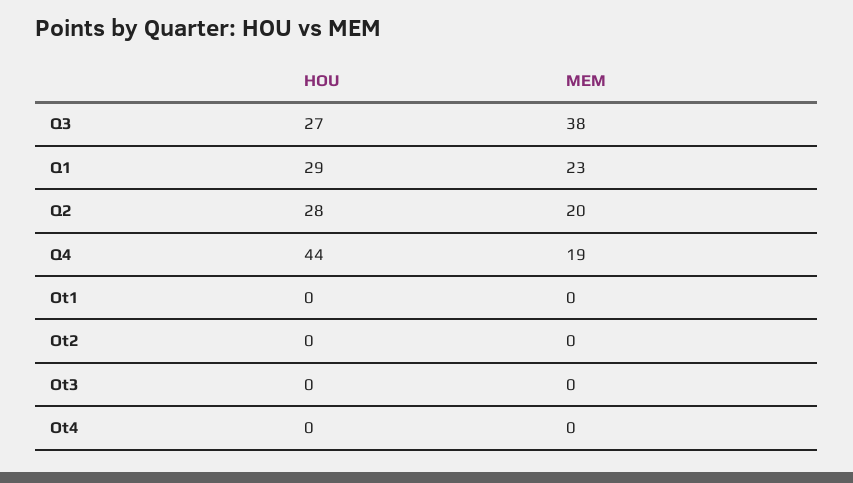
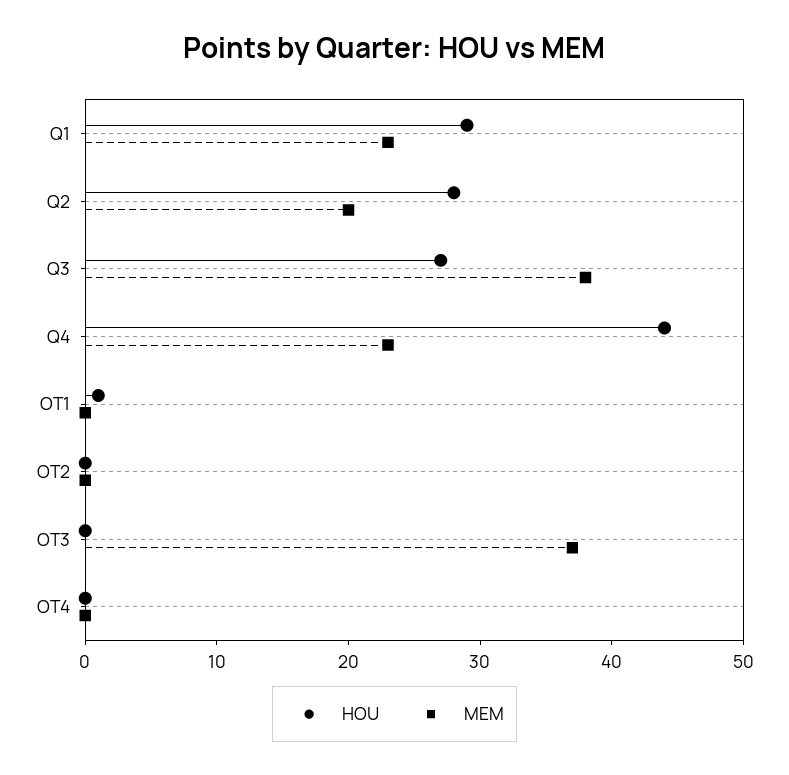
  {
    "HOU": {
      "Q3": 27,
      "Q1": 29,
      "Q2": 28,
      "Q4": 44,
-     "Ot1": 0,
+     "Ot1": 1,
      "Ot2": 0,
      "Ot3": 0,
      "Ot4": 0
    },
    "MEM": {
      "Q3": 38,
      "Q1": 23,
      "Q2": 20,
-     "Q4": 19,
+     "Q4": 23,
      "Ot1": 0,
      "Ot2": 0,
-     "Ot3": 0,
+     "Ot3": 37,
      "Ot4": 0
    }
  }

